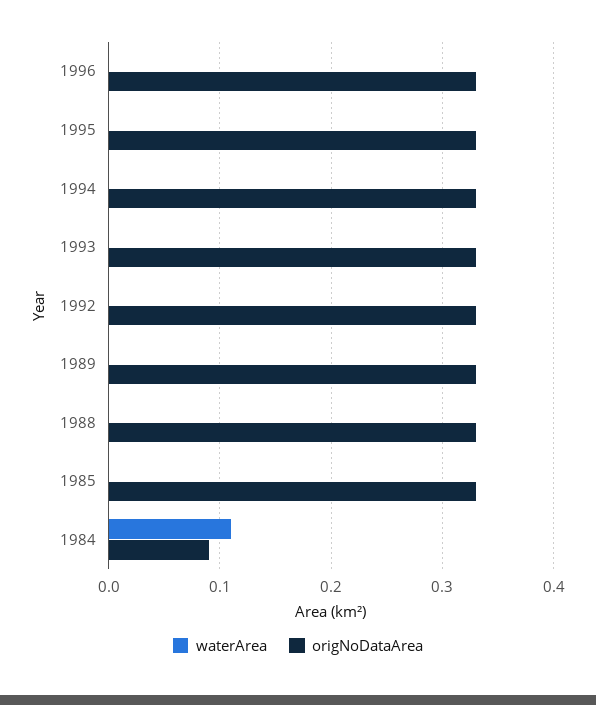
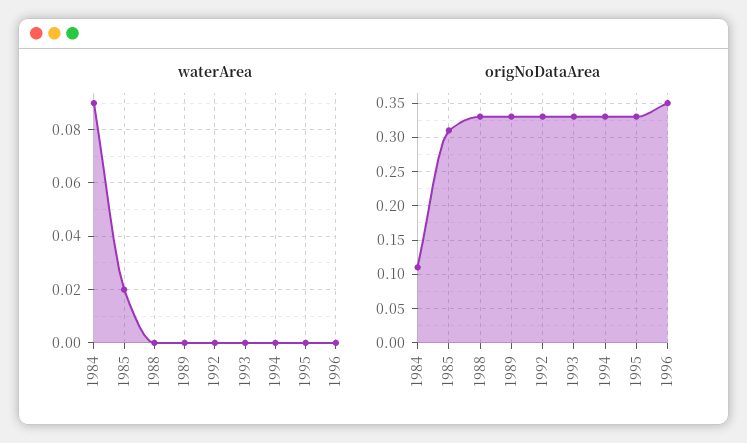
  {
    "waterArea": {
      "1996": 0,
      "1995": 0,
      "1994": 0,
      "1993": 0,
      "1992": 0,
      "1989": 0,
      "1988": 0,
-     "1985": 0,
+     "1985": 0.02,
-     "1984": 0.11
+     "1984": 0.09
    },
    "origNoDataArea": {
-     "1996": 0.33,
+     "1996": 0.35,
      "1995": 0.33,
      "1994": 0.33,
      "1993": 0.33,
      "1992": 0.33,
      "1989": 0.33,
      "1988": 0.33,
-     "1985": 0.33,
+     "1985": 0.31,
-     "1984": 0.09
+     "1984": 0.11
    }
  }

